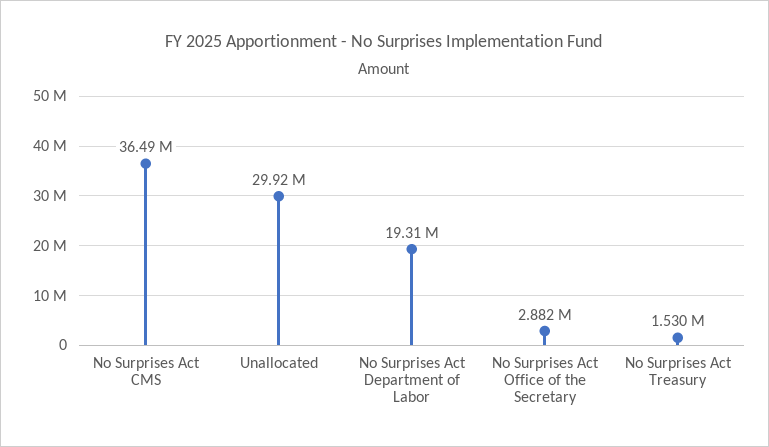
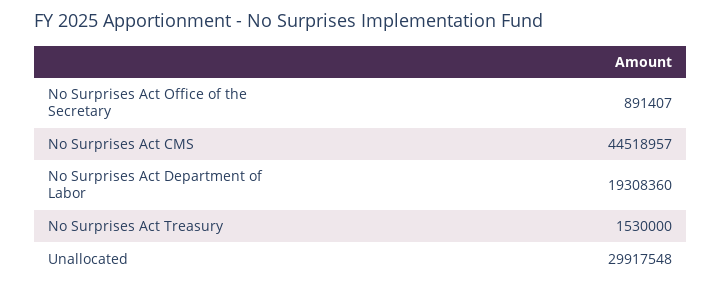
  {
-   "No Surprises Act CMS": 36490000,
+   "No Surprises Act CMS": 44518957,
    "Unallocated": 29917548,
    "No Surprises Act Department of Labor": 19308360,
-   "No Surprises Act Office of the Secretary": 2882000,
+   "No Surprises Act Office of the Secretary": 891407,
    "No Surprises Act Treasury": 1530000
  }

